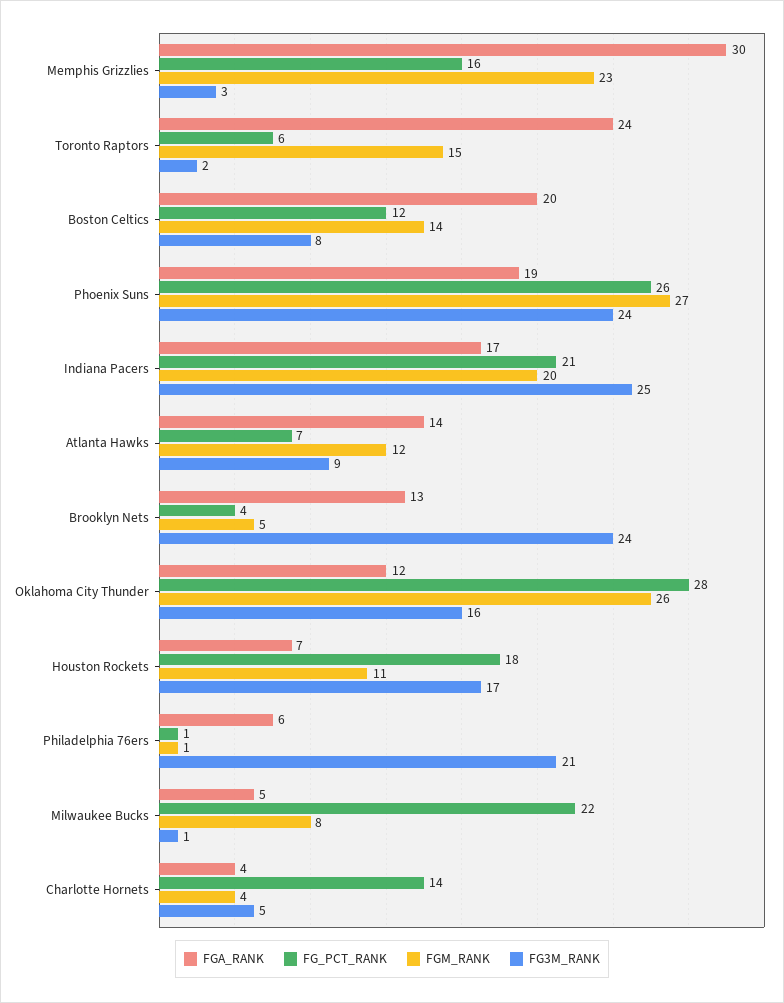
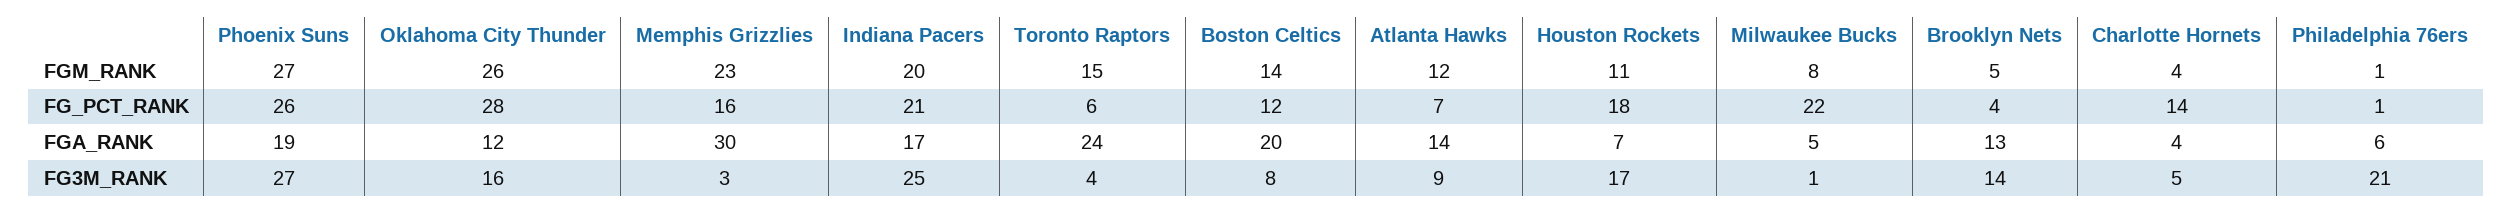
  {
    "FGA_RANK": {
      "Memphis Grizzlies": 30,
      "Toronto Raptors": 24,
      "Boston Celtics": 20,
      "Phoenix Suns": 19,
      "Indiana Pacers": 17,
      "Atlanta Hawks": 14,
      "Brooklyn Nets": 13,
      "Oklahoma City Thunder": 12,
      "Houston Rockets": 7,
      "Philadelphia 76ers": 6,
      "Milwaukee Bucks": 5,
      "Charlotte Hornets": 4
    },
    "FG_PCT_RANK": {
      "Memphis Grizzlies": 16,
      "Toronto Raptors": 6,
      "Boston Celtics": 12,
      "Phoenix Suns": 26,
      "Indiana Pacers": 21,
      "Atlanta Hawks": 7,
      "Brooklyn Nets": 4,
      "Oklahoma City Thunder": 28,
      "Houston Rockets": 18,
      "Philadelphia 76ers": 1,
      "Milwaukee Bucks": 22,
      "Charlotte Hornets": 14
    },
    "FGM_RANK": {
      "Memphis Grizzlies": 23,
      "Toronto Raptors": 15,
      "Boston Celtics": 14,
      "Phoenix Suns": 27,
      "Indiana Pacers": 20,
      "Atlanta Hawks": 12,
      "Brooklyn Nets": 5,
      "Oklahoma City Thunder": 26,
      "Houston Rockets": 11,
      "Philadelphia 76ers": 1,
      "Milwaukee Bucks": 8,
      "Charlotte Hornets": 4
    },
    "FG3M_RANK": {
      "Memphis Grizzlies": 3,
-     "Toronto Raptors": 2,
+     "Toronto Raptors": 4,
      "Boston Celtics": 8,
-     "Phoenix Suns": 24,
+     "Phoenix Suns": 27,
      "Indiana Pacers": 25,
      "Atlanta Hawks": 9,
-     "Brooklyn Nets": 24,
+     "Brooklyn Nets": 14,
      "Oklahoma City Thunder": 16,
      "Houston Rockets": 17,
      "Philadelphia 76ers": 21,
      "Milwaukee Bucks": 1,
      "Charlotte Hornets": 5
    }
  }

